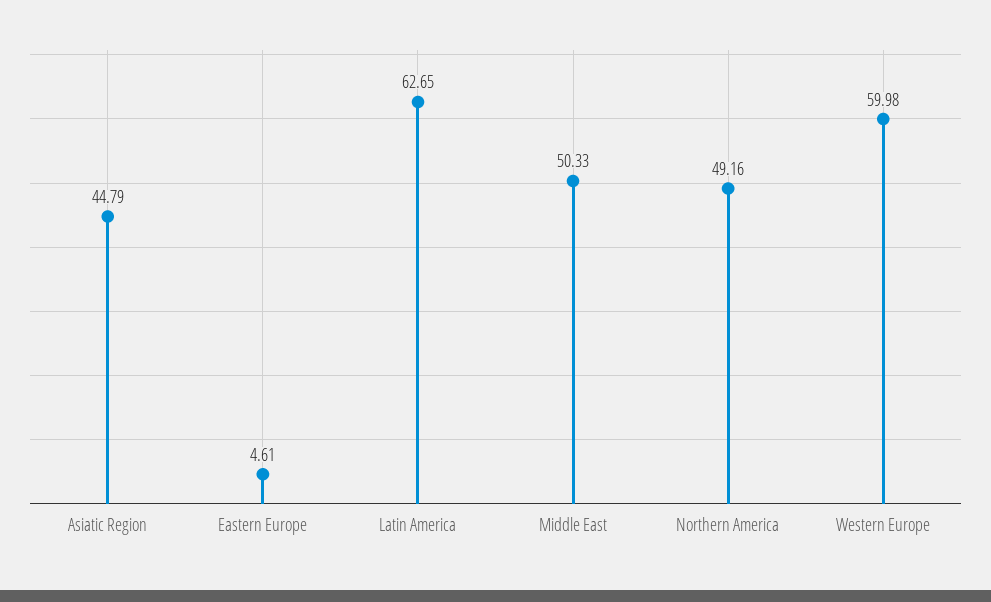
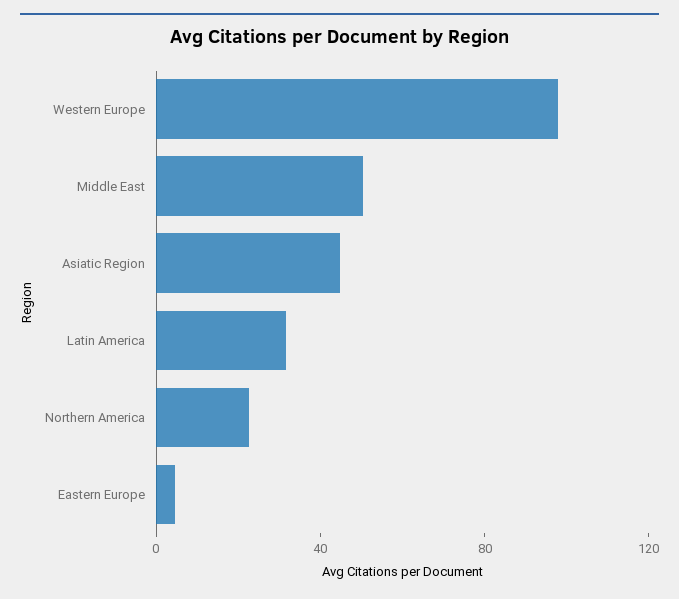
  {
    "Asiatic Region": 44.79,
    "Eastern Europe": 4.61,
-   "Latin America": 62.65,
+   "Latin America": 30,
    "Middle East": 50.33,
-   "Northern America": 49.16,
+   "Northern America": 20,
-   "Western Europe": 59.98
+   "Western Europe": 100
  }

